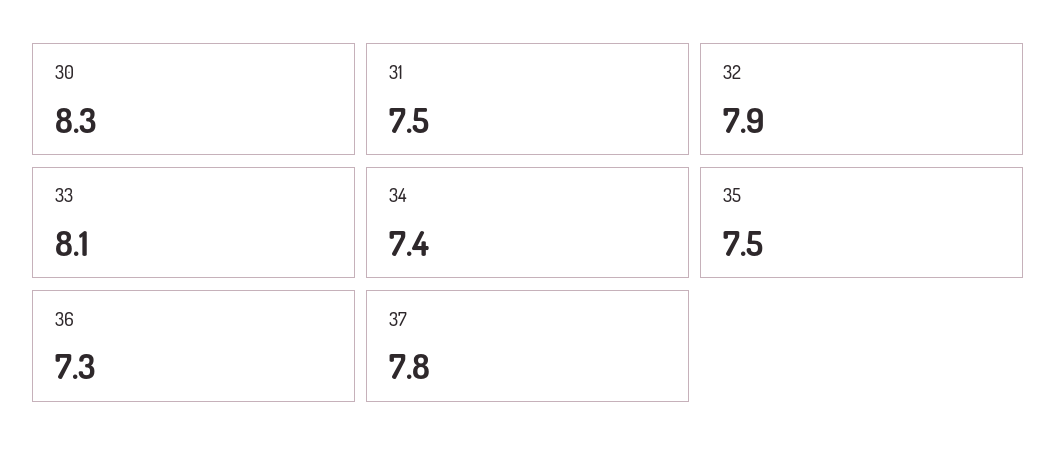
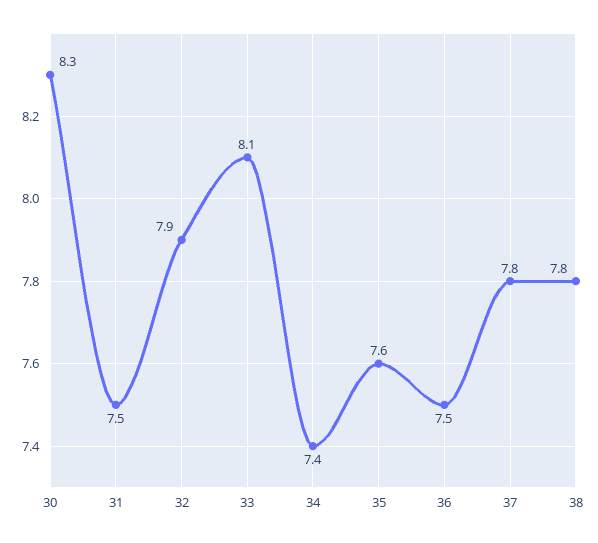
  {
    "30": 8.3,
    "31": 7.5,
    "32": 7.9,
    "33": 8.1,
    "34": 7.4,
-   "35": 7.5,
+   "35": 7.6,
-   "36": 7.3,
+   "36": 7.5,
-   "37": 7.8
+   "37": 7.8,
+   "38": 7.8
  }

